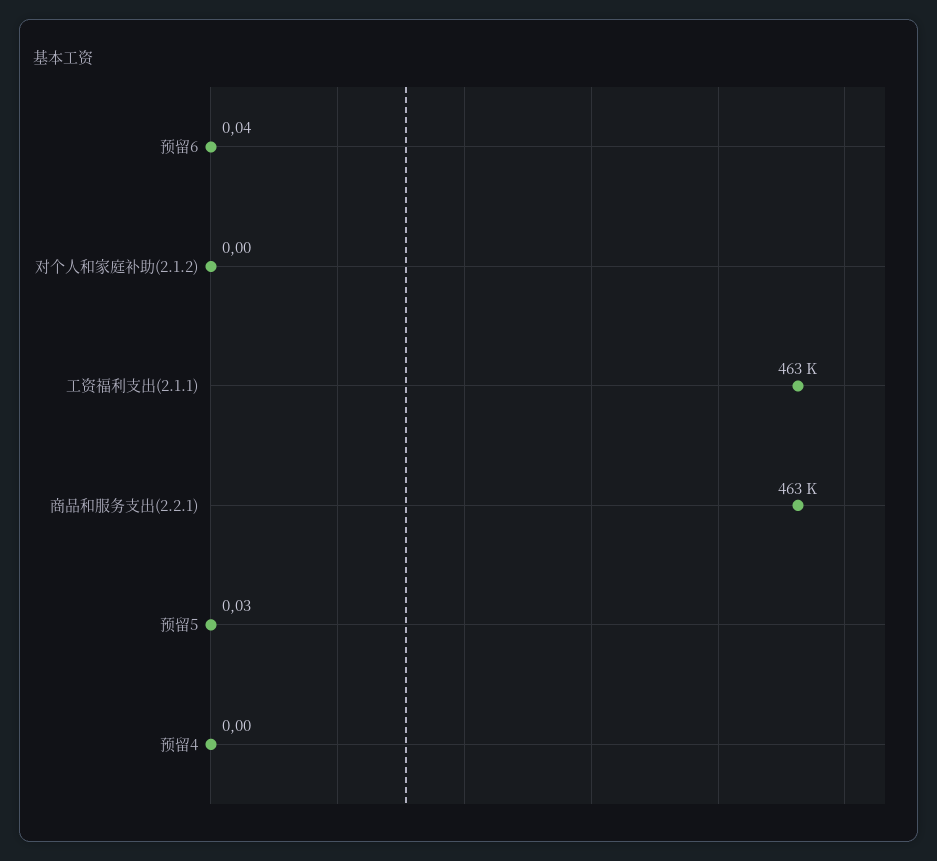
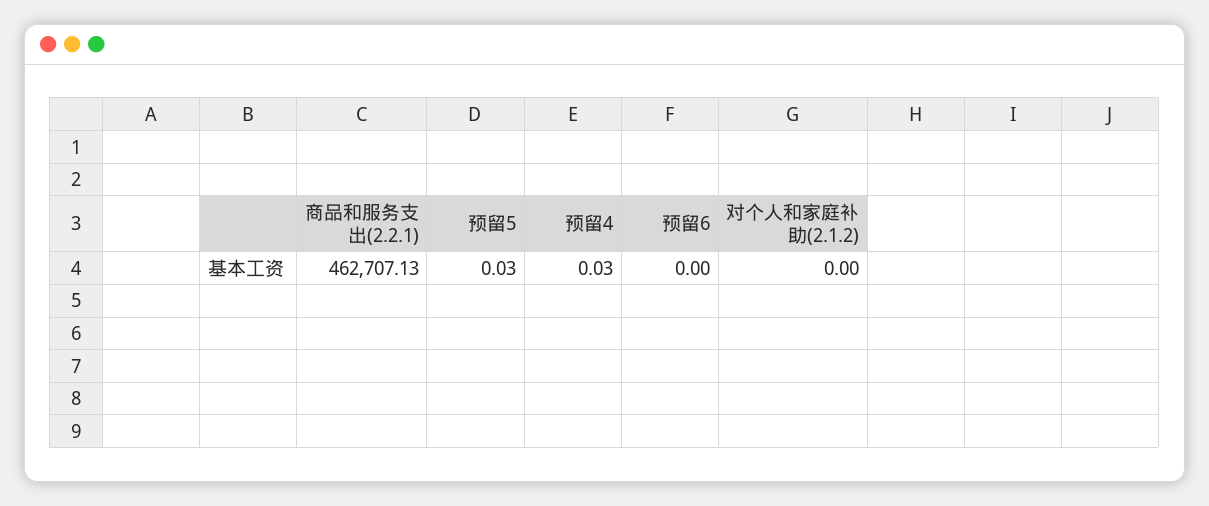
  {
-   "预留6": 0.04,
+   "预留6": 0,
    "对个人和家庭补助(2.1.2)": 0,
-   "工资福利支出(2.1.1)": 463000,
    "商品和服务支出(2.2.1)": 462707.13,
    "预留5": 0.03,
-   "预留4": 0
+   "预留4": 0.03
  }

